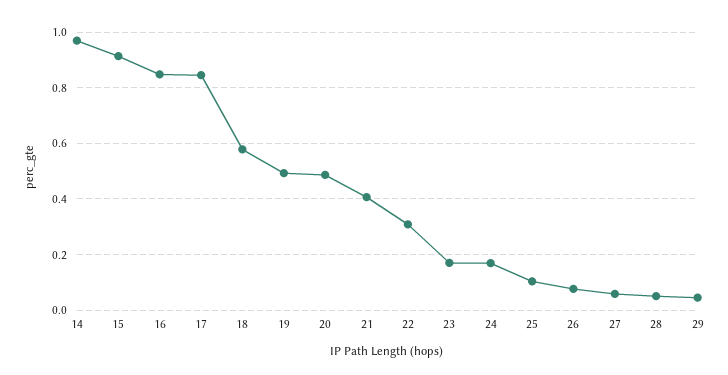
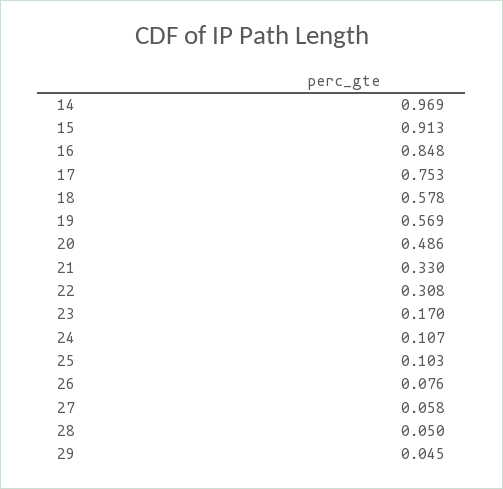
  {
    "14": 0.969,
    "15": 0.913,
    "16": 0.848,
-   "17": 0.85,
+   "17": 0.753,
    "18": 0.578,
-   "19": 0.5,
+   "19": 0.569,
    "20": 0.486,
-   "21": 0.4,
+   "21": 0.33,
    "22": 0.308,
    "23": 0.17,
-   "24": 0.175,
+   "24": 0.107,
    "25": 0.103,
    "26": 0.076,
    "27": 0.058,
    "28": 0.05,
    "29": 0.045
  }

